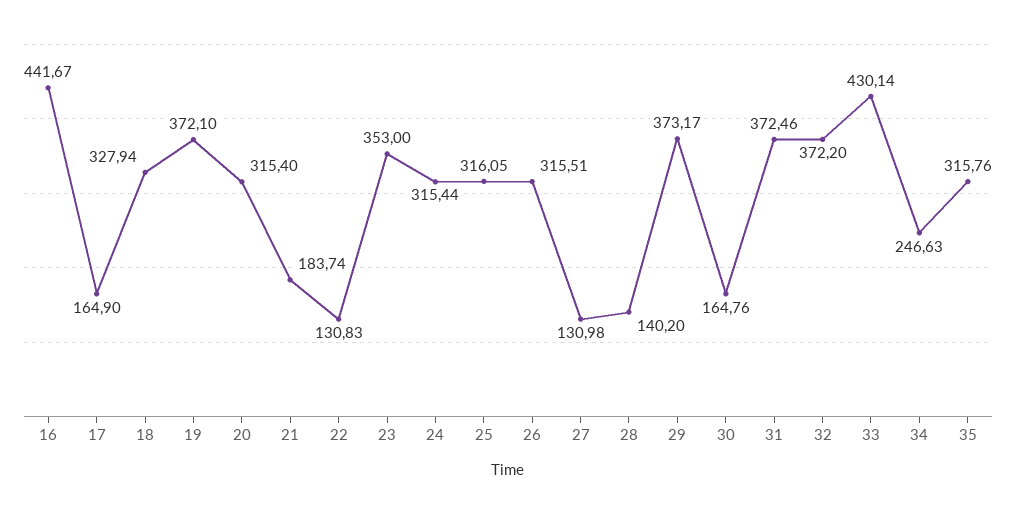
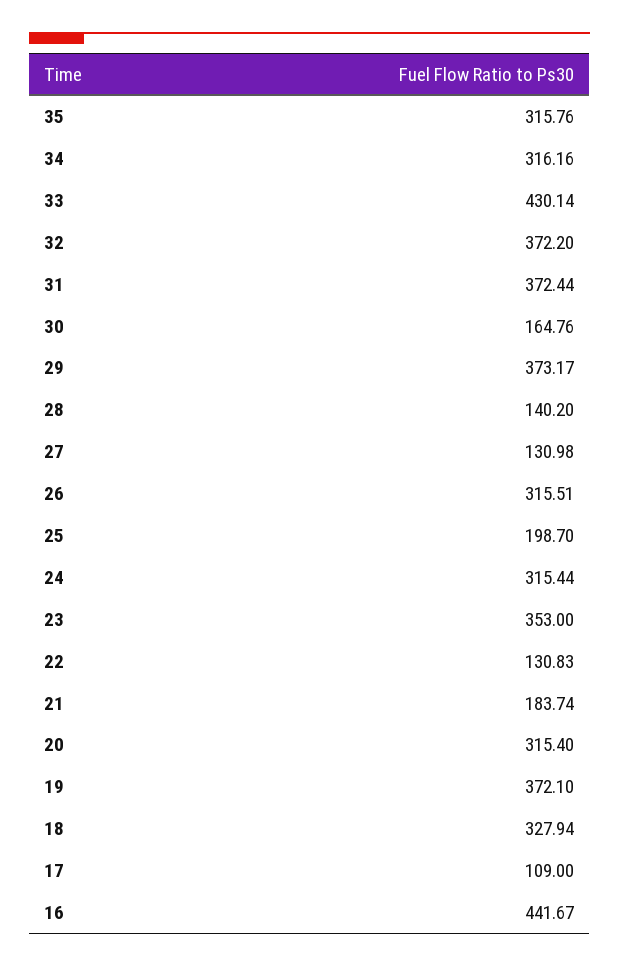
  {
    "16": 441.67,
-   "17": 164.9,
+   "17": 109,
    "18": 327.94,
    "19": 372.1,
    "20": 315.4,
    "21": 183.74,
    "22": 130.83,
    "23": 353,
    "24": 315.44,
-   "25": 316.05,
+   "25": 198.7,
    "26": 315.51,
    "27": 130.98,
    "28": 140.2,
    "29": 373.17,
    "30": 164.76,
-   "31": 372.46,
+   "31": 372.44,
    "32": 372.2,
    "33": 430.14,
-   "34": 246.63,
+   "34": 316.16,
    "35": 315.76
  }

